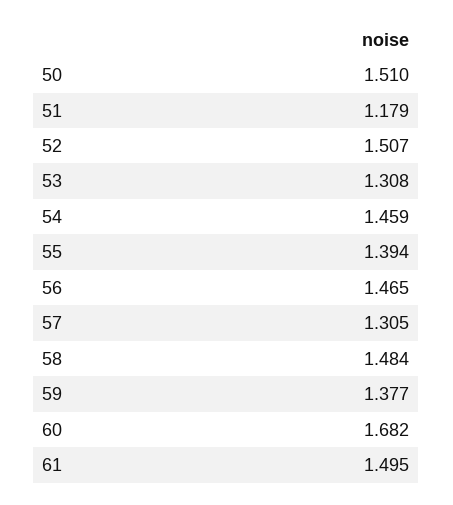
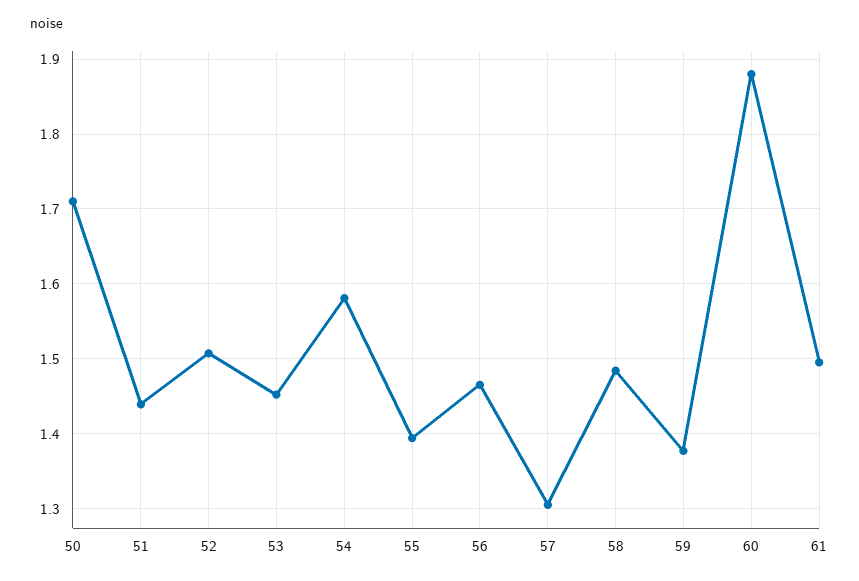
  {
-   "50": 1.51,
+   "50": 1.71,
-   "51": 1.179,
+   "51": 1.44,
    "52": 1.507,
-   "53": 1.308,
+   "53": 1.45,
-   "54": 1.459,
+   "54": 1.58,
    "55": 1.394,
    "56": 1.465,
    "57": 1.305,
    "58": 1.484,
    "59": 1.377,
-   "60": 1.682,
+   "60": 1.88,
    "61": 1.495
  }

